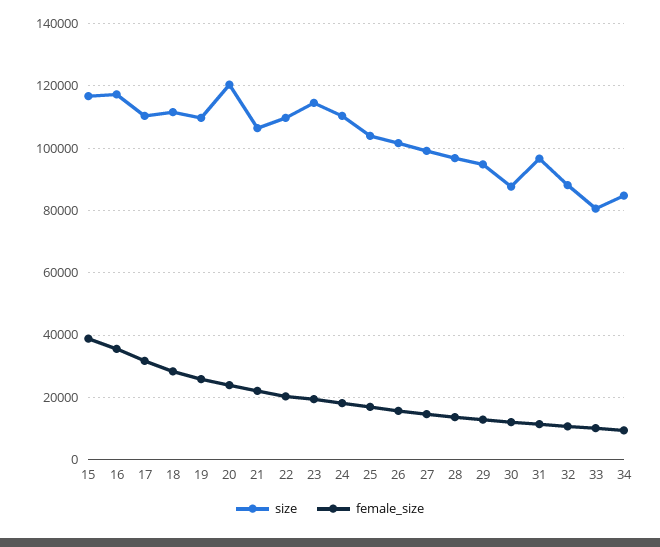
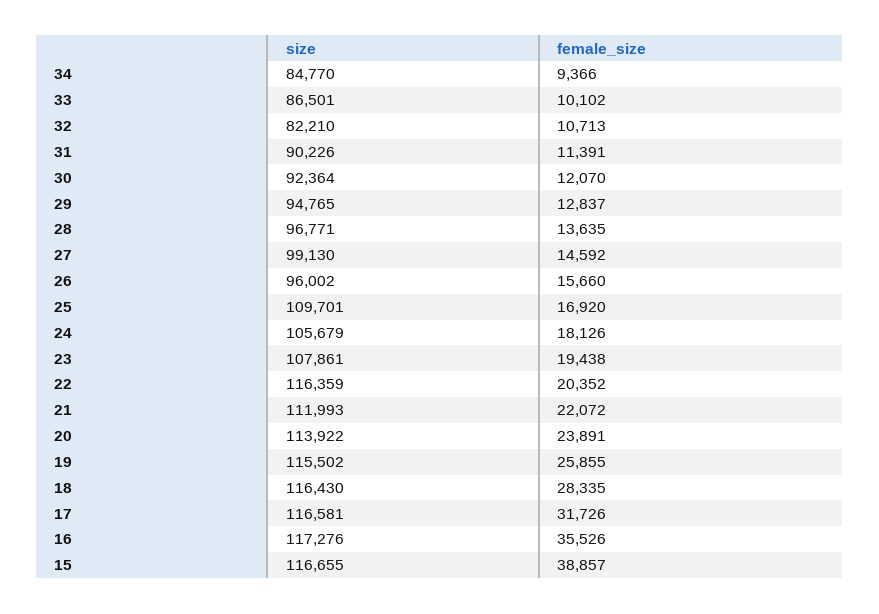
  {
    "size": {
      "15": 116655,
      "16": 117276,
-     "17": 110000,
+     "17": 116581,
-     "18": 112000,
+     "18": 116430,
-     "19": 110000,
+     "19": 115502,
-     "20": 120000,
+     "20": 113922,
-     "21": 106000,
+     "21": 111993,
-     "22": 110000,
+     "22": 116359,
-     "23": 114000,
+     "23": 107861,
-     "24": 110000,
+     "24": 105679,
-     "25": 104000,
+     "25": 109701,
-     "26": 102000,
+     "26": 96002,
      "27": 99130,
      "28": 96771,
      "29": 94765,
-     "30": 88000,
+     "30": 92364,
-     "31": 96000,
+     "31": 90226,
-     "32": 88000,
+     "32": 82210,
-     "33": 80000,
+     "33": 86501,
      "34": 84770
    },
    "female_size": {
      "15": 38857,
      "16": 35526,
      "17": 31726,
      "18": 28335,
      "19": 25855,
      "20": 23891,
      "21": 22072,
      "22": 20352,
      "23": 19438,
      "24": 18126,
      "25": 16920,
      "26": 15660,
      "27": 14592,
      "28": 13635,
      "29": 12837,
      "30": 12070,
      "31": 11391,
      "32": 10713,
      "33": 10102,
      "34": 9366
    }
  }

